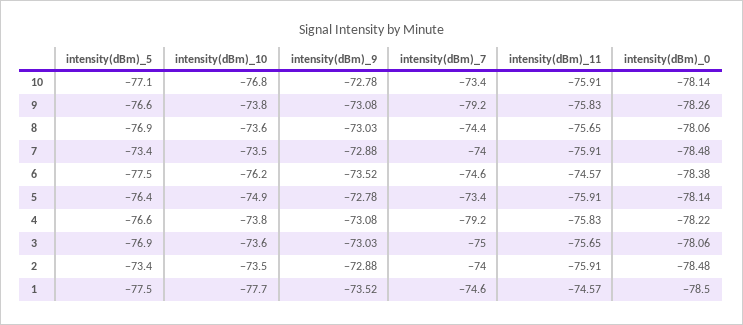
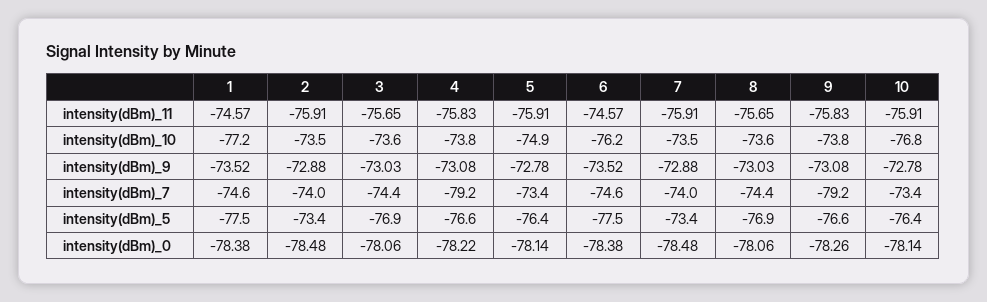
  {
    "intensity(dBm)_5": {
-     "10": -77.1,
+     "10": -76.4,
      "9": -76.6,
      "8": -76.9,
      "7": -73.4,
      "6": -77.5,
      "5": -76.4,
      "4": -76.6,
      "3": -76.9,
      "2": -73.4,
      "1": -77.5
    },
    "intensity(dBm)_10": {
      "10": -76.8,
      "9": -73.8,
      "8": -73.6,
      "7": -73.5,
      "6": -76.2,
      "5": -74.9,
      "4": -73.8,
      "3": -73.6,
      "2": -73.5,
-     "1": -77.7
+     "1": -77.2
    },
    "intensity(dBm)_9": {
      "10": -72.78,
      "9": -73.08,
      "8": -73.03,
      "7": -72.88,
      "6": -73.52,
      "5": -72.78,
      "4": -73.08,
      "3": -73.03,
      "2": -72.88,
      "1": -73.52
    },
    "intensity(dBm)_7": {
      "10": -73.4,
      "9": -79.2,
      "8": -74.4,
      "7": -74,
      "6": -74.6,
      "5": -73.4,
      "4": -79.2,
-     "3": -75,
+     "3": -74.4,
      "2": -74,
      "1": -74.6
    },
    "intensity(dBm)_11": {
      "10": -75.91,
      "9": -75.83,
      "8": -75.65,
      "7": -75.91,
      "6": -74.57,
      "5": -75.91,
      "4": -75.83,
      "3": -75.65,
      "2": -75.91,
      "1": -74.57
    },
    "intensity(dBm)_0": {
      "10": -78.14,
      "9": -78.26,
      "8": -78.06,
      "7": -78.48,
      "6": -78.38,
      "5": -78.14,
      "4": -78.22,
      "3": -78.06,
      "2": -78.48,
-     "1": -78.5
+     "1": -78.38
    }
  }

